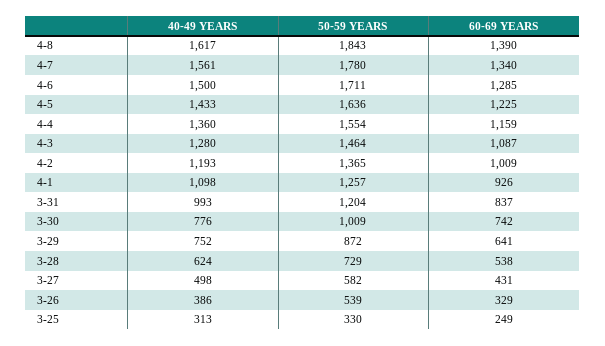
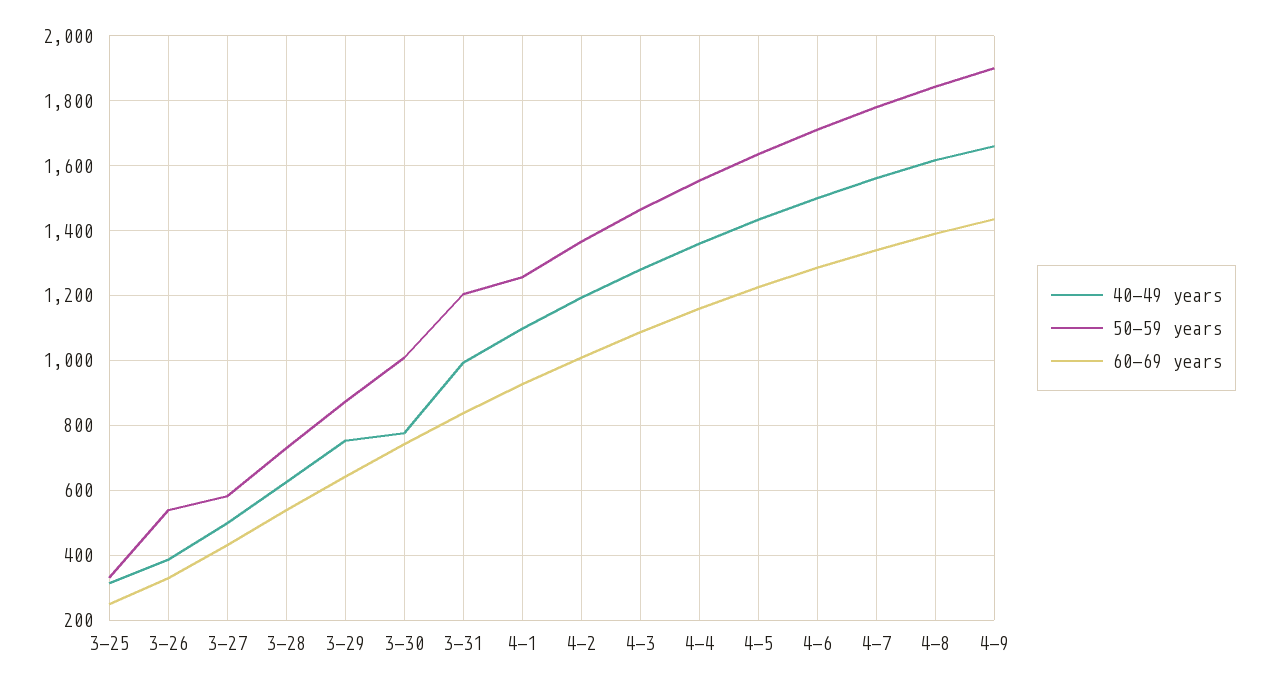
  {
    "40-49 YEARS": {
      "4-8": 1617,
      "4-7": 1561,
      "4-6": 1500,
      "4-5": 1433,
      "4-4": 1360,
      "4-3": 1280,
      "4-2": 1193,
      "4-1": 1098,
      "3-31": 993,
      "3-30": 776,
      "3-29": 752,
      "3-28": 624,
      "3-27": 498,
      "3-26": 386,
-     "3-25": 313
+     "3-25": 313,
+     "4-9": 1660
    },
    "50-59 YEARS": {
      "4-8": 1843,
      "4-7": 1780,
      "4-6": 1711,
      "4-5": 1636,
      "4-4": 1554,
      "4-3": 1464,
      "4-2": 1365,
      "4-1": 1257,
      "3-31": 1204,
      "3-30": 1009,
      "3-29": 872,
      "3-28": 729,
      "3-27": 582,
      "3-26": 539,
-     "3-25": 330
+     "3-25": 330,
+     "4-9": 1900
    },
    "60-69 YEARS": {
      "4-8": 1390,
      "4-7": 1340,
      "4-6": 1285,
      "4-5": 1225,
      "4-4": 1159,
      "4-3": 1087,
      "4-2": 1009,
      "4-1": 926,
      "3-31": 837,
      "3-30": 742,
      "3-29": 641,
      "3-28": 538,
      "3-27": 431,
      "3-26": 329,
-     "3-25": 249
+     "3-25": 249,
+     "4-9": 1440
    }
  }

